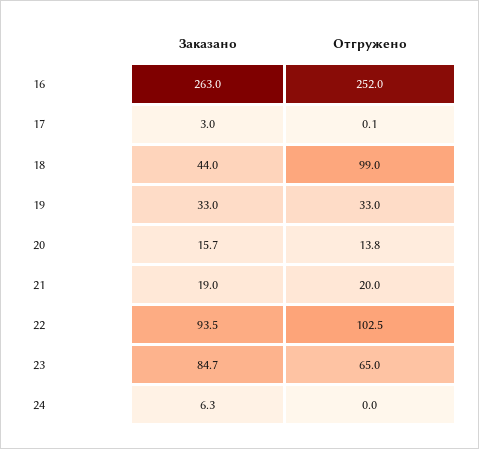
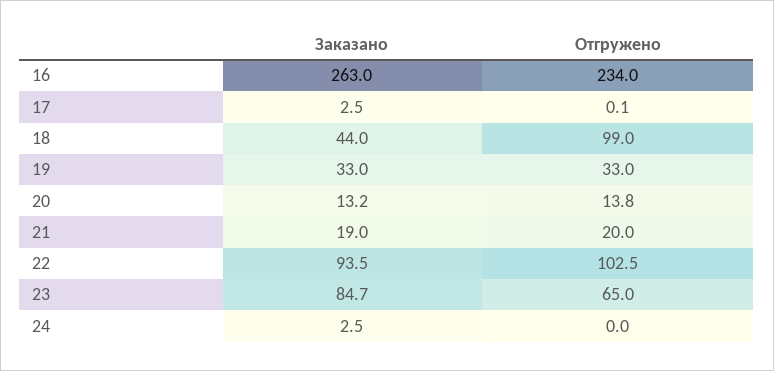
  {
    "Заказано": {
      "16": 263,
-     "17": 3,
+     "17": 2.5,
      "18": 44,
      "19": 33,
-     "20": 15.7,
+     "20": 13.2,
      "21": 19,
      "22": 93.5,
      "23": 84.7,
-     "24": 6.3
+     "24": 2.5
    },
    "Отгружено": {
-     "16": 252,
+     "16": 234,
      "17": 0.1,
      "18": 99,
      "19": 33,
      "20": 13.8,
      "21": 20,
      "22": 102.5,
      "23": 65,
      "24": 0
    }
  }

